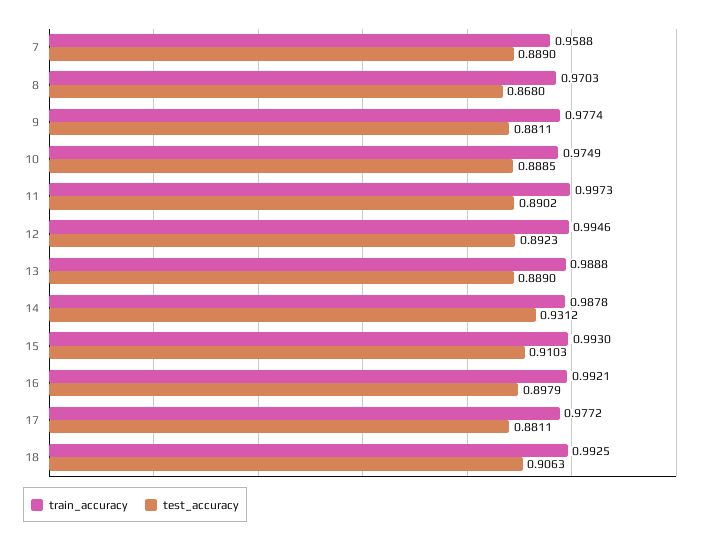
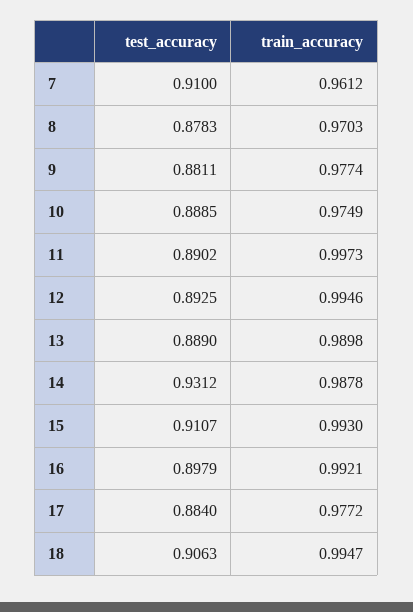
  {
    "train_accuracy": {
-     "7": 0.9588,
+     "7": 0.9612,
      "8": 0.9703,
      "9": 0.9774,
      "10": 0.9749,
      "11": 0.9973,
      "12": 0.9946,
-     "13": 0.9888,
+     "13": 0.9898,
      "14": 0.9878,
      "15": 0.993,
      "16": 0.9921,
      "17": 0.9772,
-     "18": 0.9925
+     "18": 0.9947
    },
    "test_accuracy": {
-     "7": 0.889,
+     "7": 0.91,
-     "8": 0.868,
+     "8": 0.8783,
      "9": 0.8811,
      "10": 0.8885,
      "11": 0.8902,
-     "12": 0.8923,
+     "12": 0.8925,
      "13": 0.889,
      "14": 0.9312,
-     "15": 0.9103,
+     "15": 0.9107,
      "16": 0.8979,
-     "17": 0.8811,
+     "17": 0.884,
      "18": 0.9063
    }
  }

